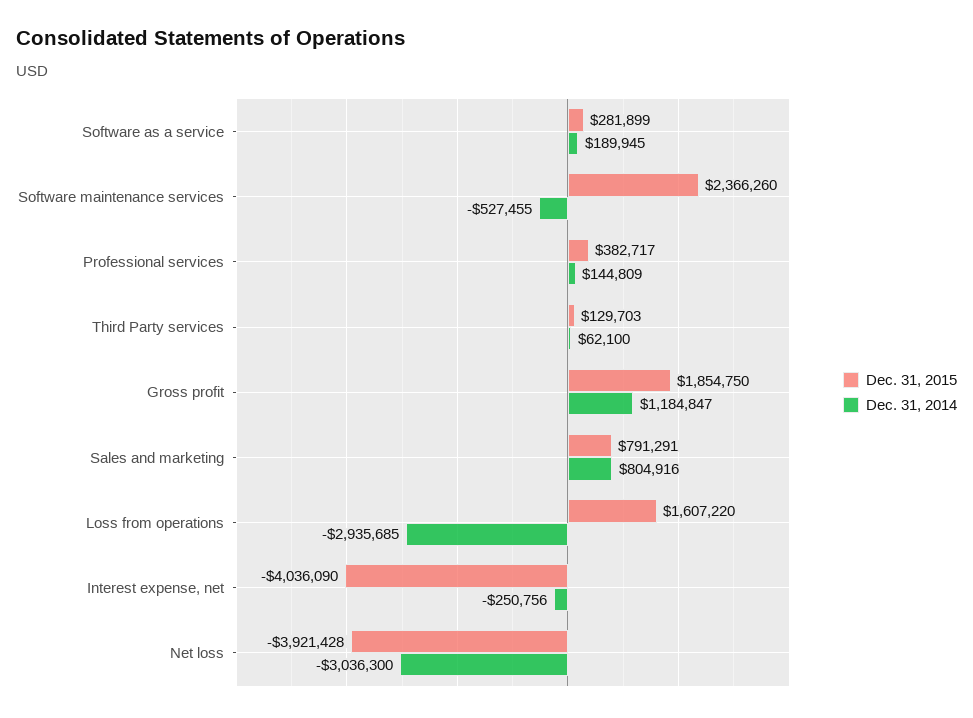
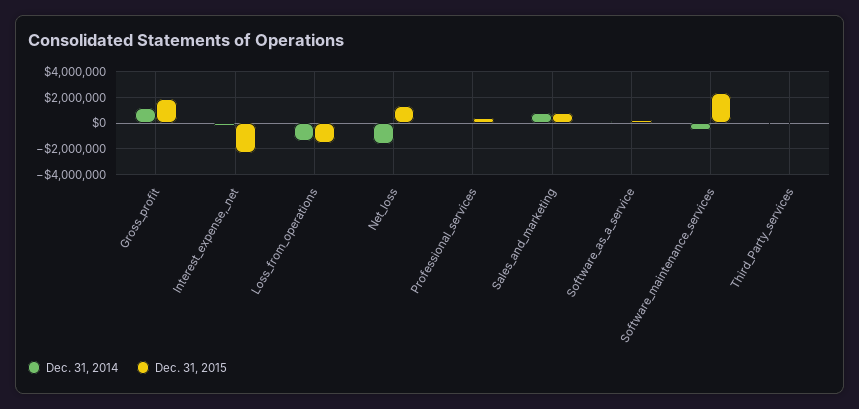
  {
    "Dec. 31, 2015": {
      "Software as a service": 281899,
      "Software maintenance services": 2366260,
      "Professional services": 382717,
      "Third Party services": 129703,
      "Gross profit": 1854750,
      "Sales and marketing": 791291,
-     "Loss from operations": 1607220,
+     "Loss from operations": -1500000,
-     "Interest expense, net": -4036090,
+     "Interest expense, net": -2500000,
-     "Net loss": -3921428
+     "Net loss": 1500000
    },
    "Dec. 31, 2014": {
      "Software as a service": 189945,
      "Software maintenance services": -527455,
      "Professional services": 144809,
      "Third Party services": 62100,
      "Gross profit": 1184847,
      "Sales and marketing": 804916,
-     "Loss from operations": -2935685,
+     "Loss from operations": -1500000,
      "Interest expense, net": -250756,
-     "Net loss": -3036300
+     "Net loss": -1500000
    }
  }

